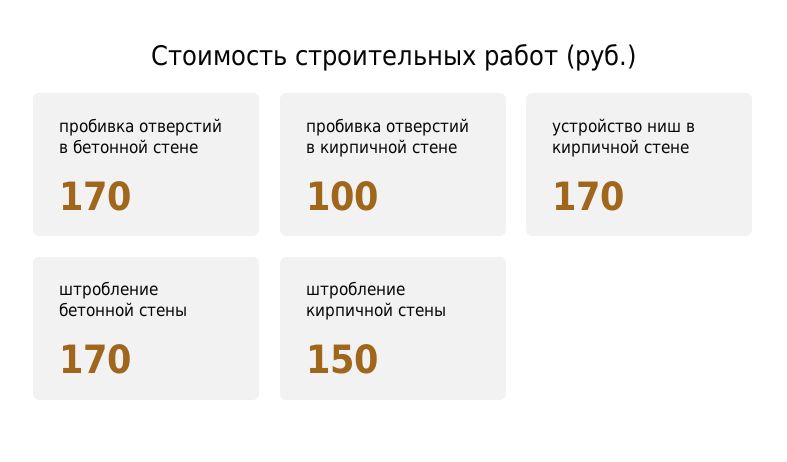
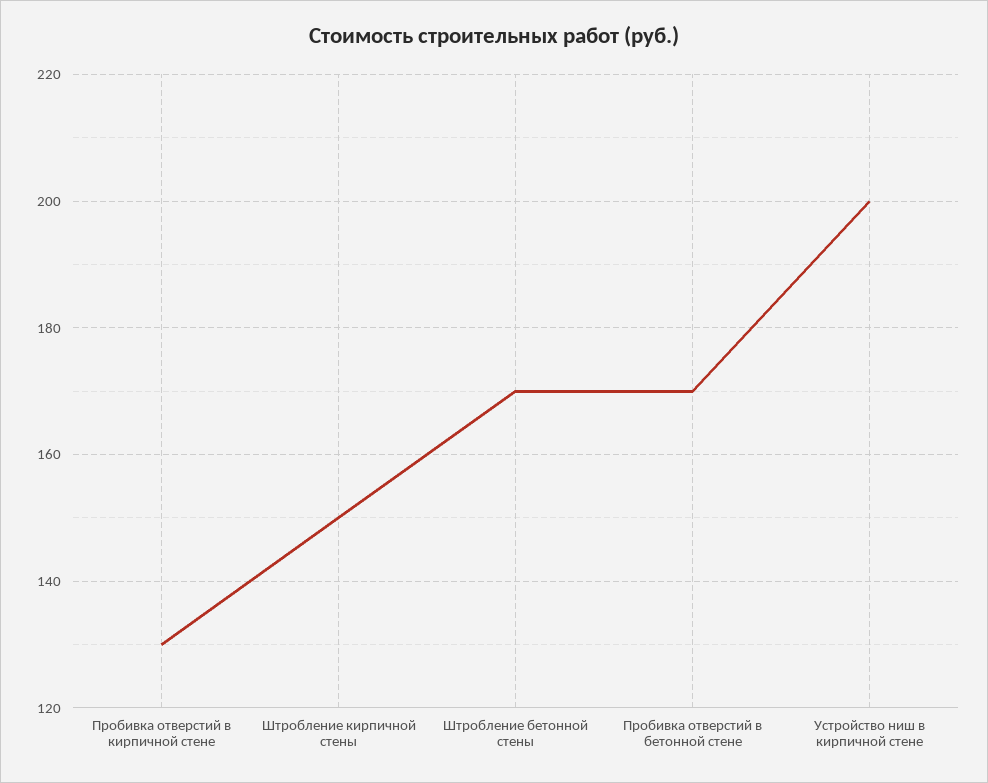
  {
    "пробивка отверстий в бетонной стене": 170,
-   "пробивка отверстий в кирпичной стене": 100,
+   "пробивка отверстий в кирпичной стене": 130,
-   "устройство ниш в кирпичной стене": 170,
+   "устройство ниш в кирпичной стене": 200,
    "штробление бетонной стены": 170,
    "штробление кирпичной стены": 150
  }

